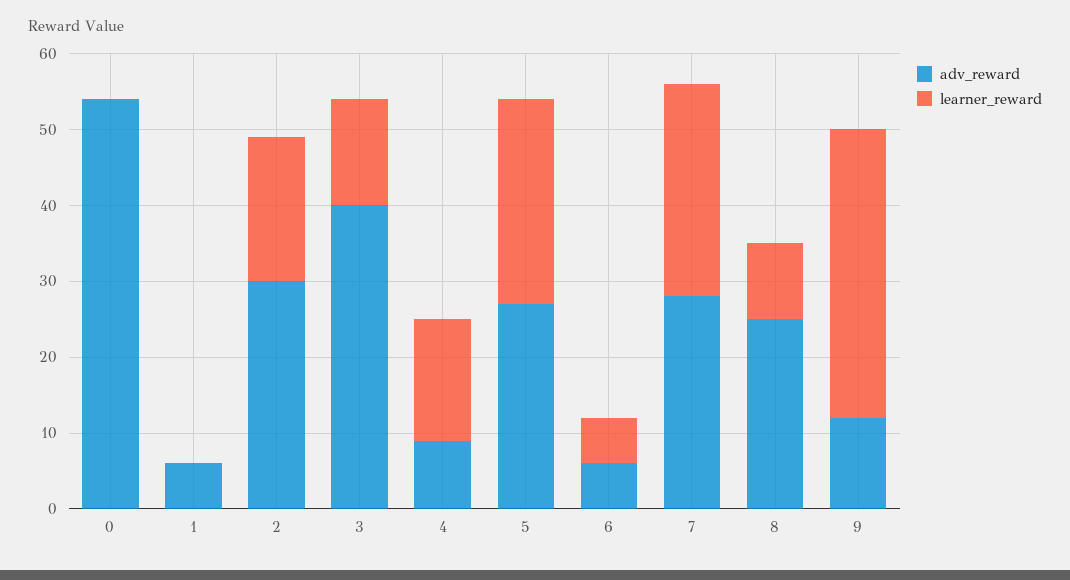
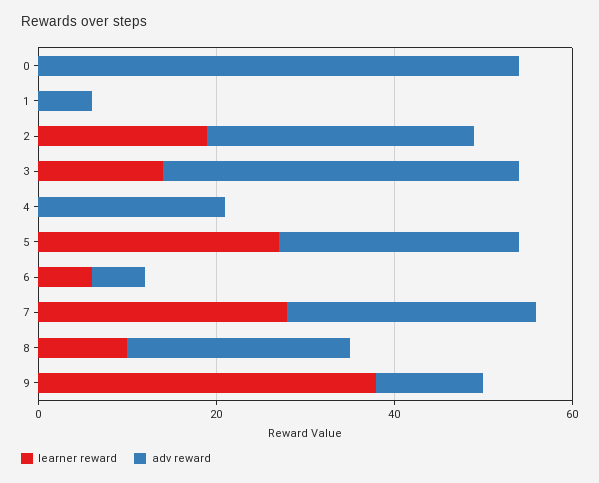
  {
    "adv_reward": {
      "0": 55,
      "1": 5,
      "2": 30,
      "3": 40,
-     "4": 10,
+     "4": 20,
      "5": 25,
      "6": 5,
      "7": 30,
      "8": 25,
      "9": 10
    },
    "learner_reward": {
      "0": 0,
      "1": 0,
      "2": 20,
      "3": 15,
-     "4": 15,
+     "4": 0,
      "5": 25,
      "6": 5,
      "7": 30,
      "8": 10,
      "9": 40
    }
  }

